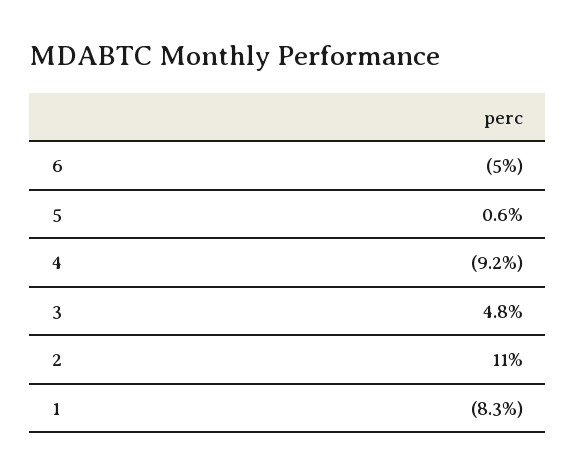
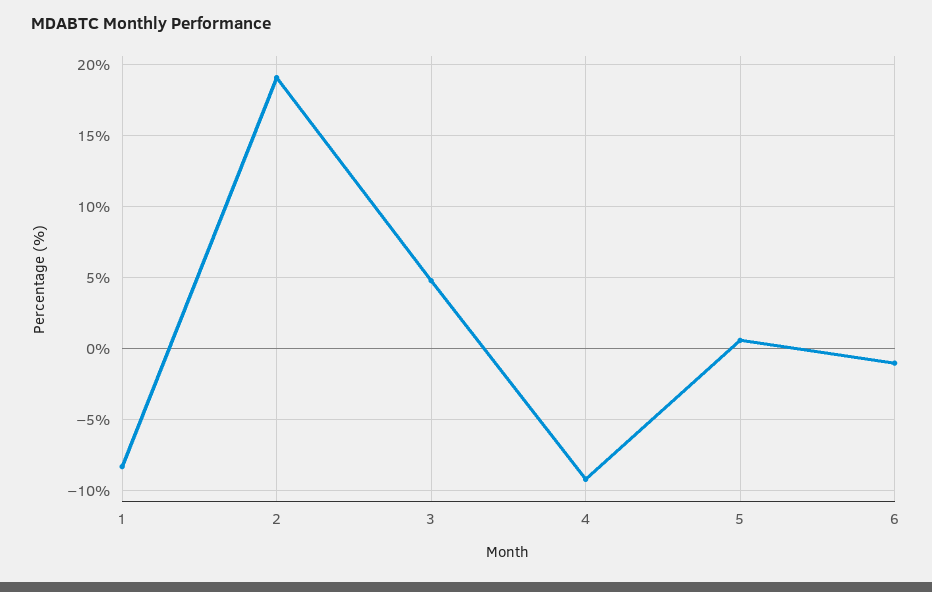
  {
-   "6": -5,
+   "6": -1,
    "5": 0.6,
    "4": -9.2,
    "3": 4.8,
-   "2": 11,
+   "2": 19,
    "1": -8.3
  }

